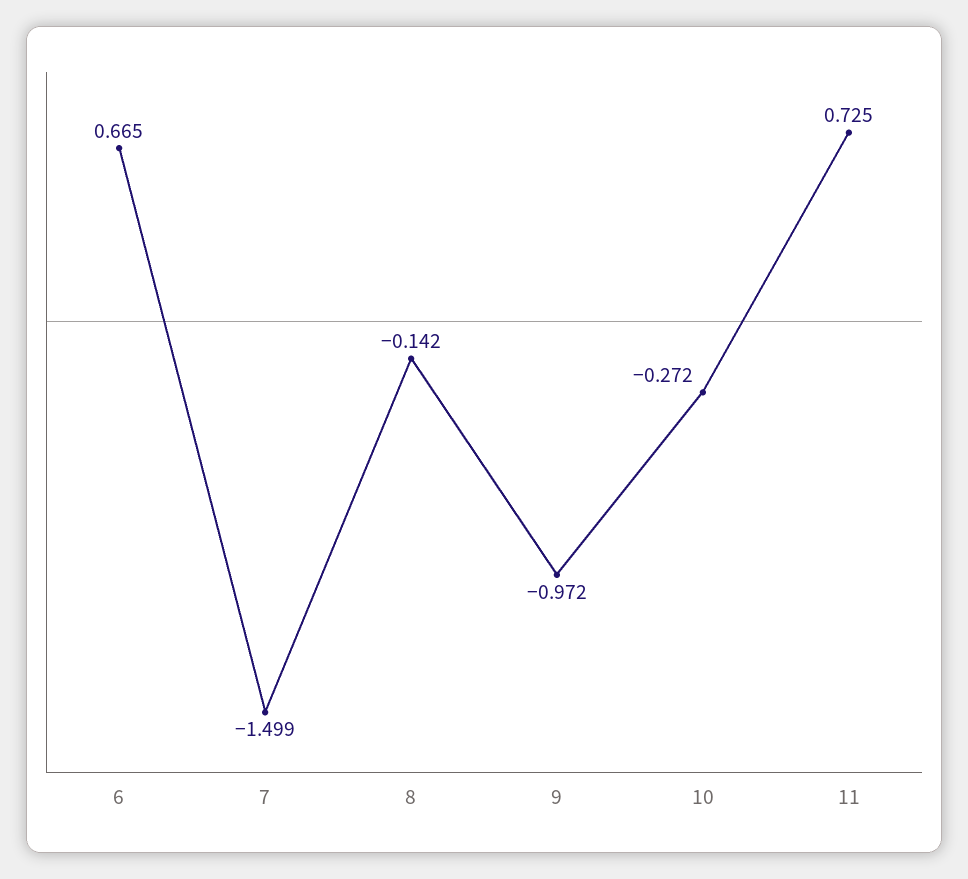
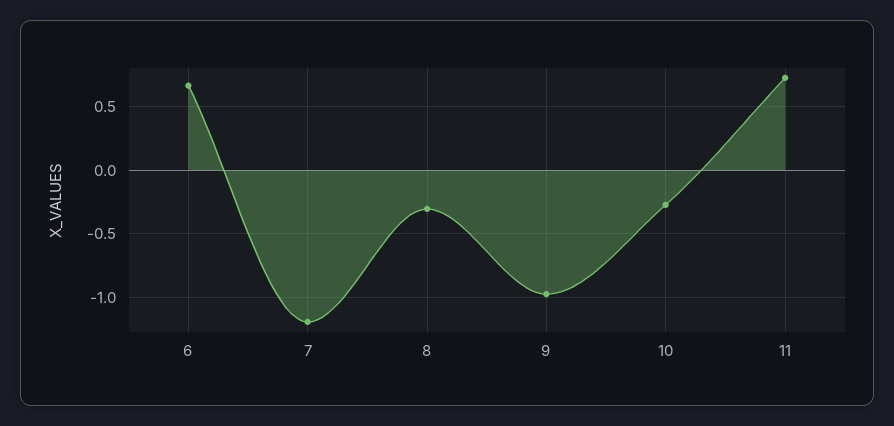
  {
    "6": 0.665,
-   "7": -1.499,
+   "7": -1.2,
-   "8": -0.142,
+   "8": -0.3,
    "9": -0.972,
    "10": -0.272,
    "11": 0.725
  }

